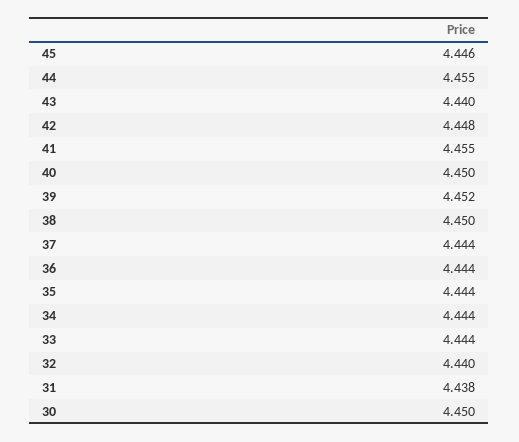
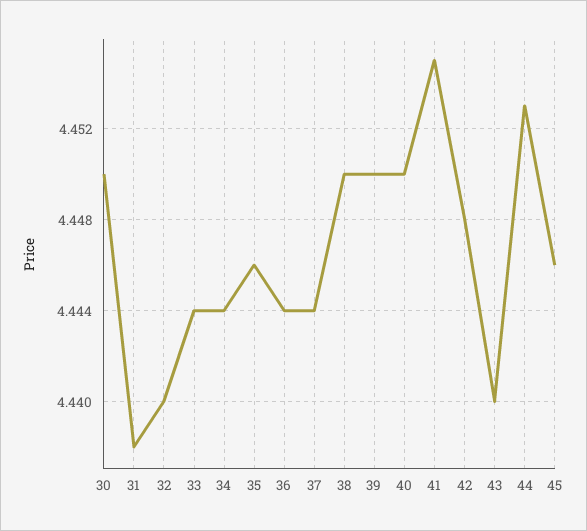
  {
    "45": 4.446,
-   "44": 4.455,
+   "44": 4.453,
    "43": 4.44,
    "42": 4.448,
    "41": 4.455,
    "40": 4.45,
-   "39": 4.452,
+   "39": 4.45,
    "38": 4.45,
    "37": 4.444,
    "36": 4.444,
-   "35": 4.444,
+   "35": 4.446,
    "34": 4.444,
    "33": 4.444,
    "32": 4.44,
    "31": 4.438,
    "30": 4.45
  }

